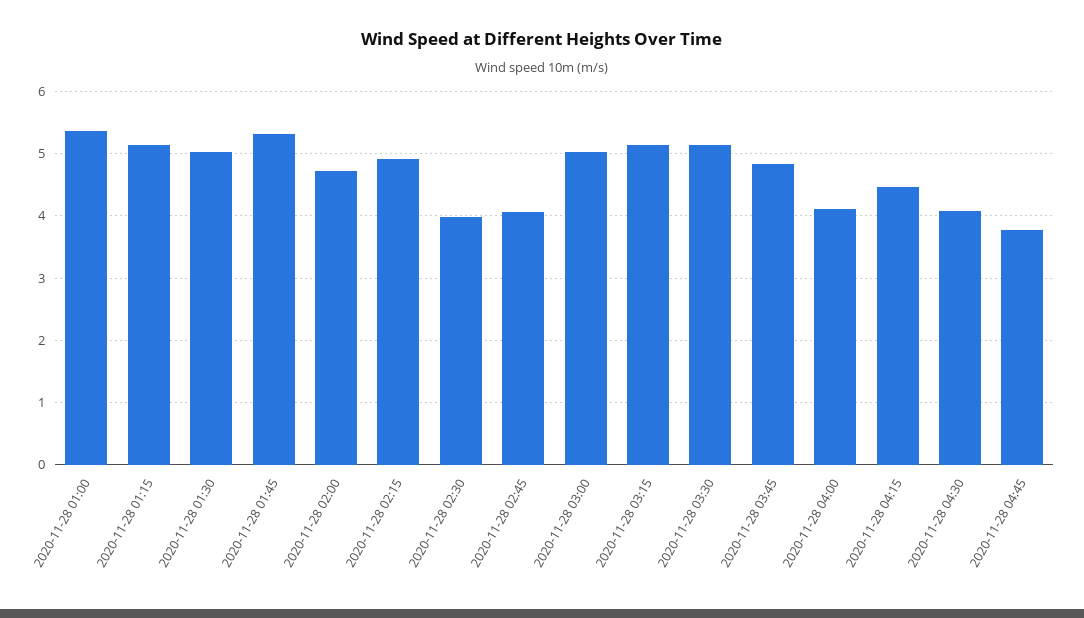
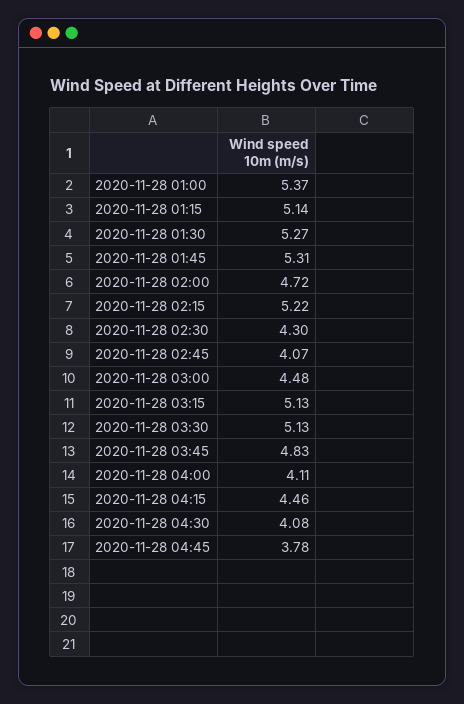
  {
    "2020-11-28 01:00": 5.37,
    "2020-11-28 01:15": 5.14,
-   "2020-11-28 01:30": 5,
+   "2020-11-28 01:30": 5.27,
    "2020-11-28 01:45": 5.31,
    "2020-11-28 02:00": 4.72,
-   "2020-11-28 02:15": 4.9,
+   "2020-11-28 02:15": 5.22,
-   "2020-11-28 02:30": 4,
+   "2020-11-28 02:30": 4.3,
    "2020-11-28 02:45": 4.07,
-   "2020-11-28 03:00": 5,
+   "2020-11-28 03:00": 4.48,
    "2020-11-28 03:15": 5.13,
    "2020-11-28 03:30": 5.13,
    "2020-11-28 03:45": 4.83,
    "2020-11-28 04:00": 4.11,
    "2020-11-28 04:15": 4.46,
    "2020-11-28 04:30": 4.08,
    "2020-11-28 04:45": 3.78
  }

